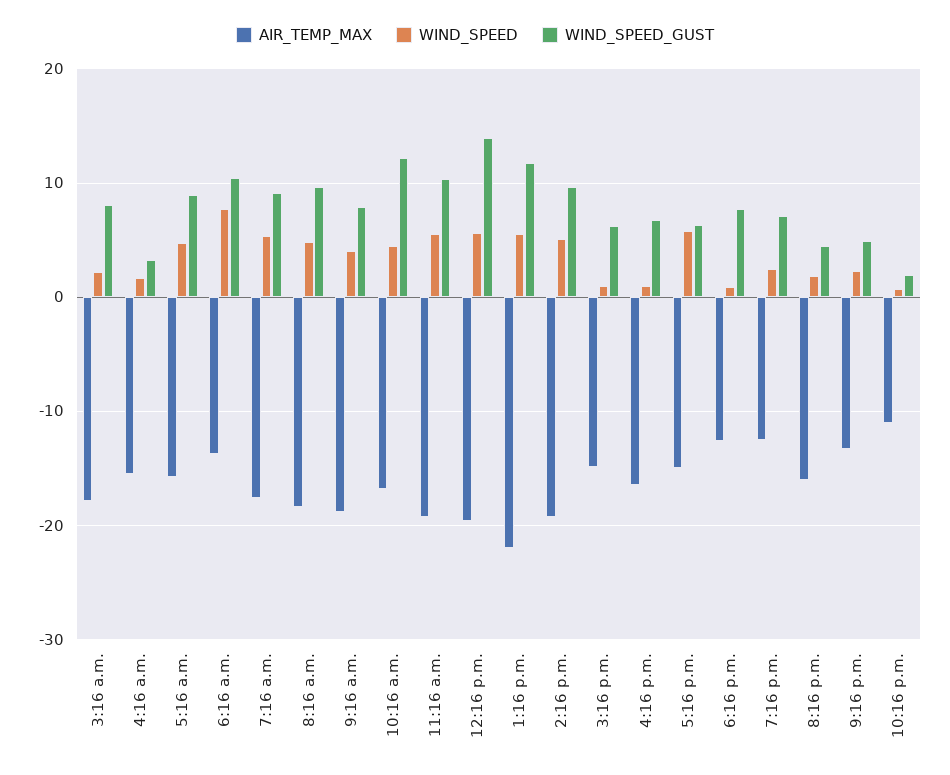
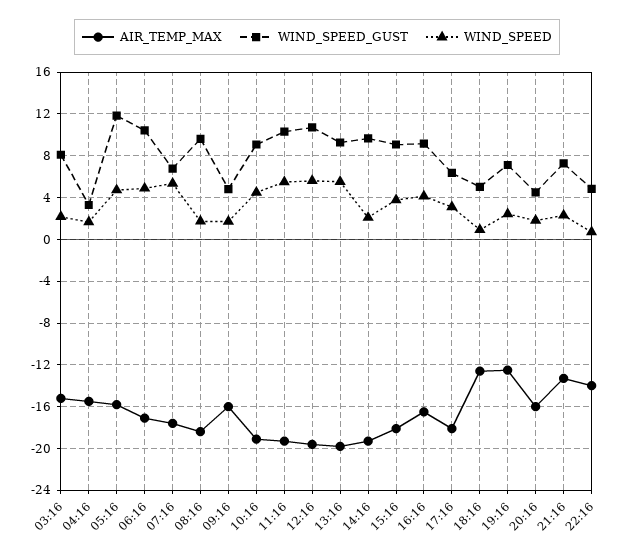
  {
    "AIR_TEMP_MAX": {
-     "3:16 a.m.": -18,
+     "3:16 a.m.": -15,
      "4:16 a.m.": -16,
      "5:16 a.m.": -16,
-     "6:16 a.m.": -14,
+     "6:16 a.m.": -17,
      "7:16 a.m.": -18,
      "8:16 a.m.": -18,
-     "9:16 a.m.": -19,
+     "9:16 a.m.": -16,
-     "10:16 a.m.": -17,
+     "10:16 a.m.": -19,
      "11:16 a.m.": -19,
      "12:16 p.m.": -20,
-     "1:16 p.m.": -22,
+     "1:16 p.m.": -20,
      "2:16 p.m.": -19,
-     "3:16 p.m.": -15,
+     "3:16 p.m.": -18,
      "4:16 p.m.": -17,
-     "5:16 p.m.": -15,
+     "5:16 p.m.": -18,
      "6:16 p.m.": -13,
      "7:16 p.m.": -13,
      "8:16 p.m.": -16,
      "9:16 p.m.": -13,
-     "10:16 p.m.": -11
+     "10:16 p.m.": -14
    },
    "WIND_SPEED": {
      "3:16 a.m.": 2,
      "4:16 a.m.": 2,
      "5:16 a.m.": 5,
-     "6:16 a.m.": 8,
+     "6:16 a.m.": 5,
      "7:16 a.m.": 5,
-     "8:16 a.m.": 5,
+     "8:16 a.m.": 2,
-     "9:16 a.m.": 4,
+     "9:16 a.m.": 2,
      "10:16 a.m.": 5,
      "11:16 a.m.": 6,
      "12:16 p.m.": 6,
      "1:16 p.m.": 6,
-     "2:16 p.m.": 5,
+     "2:16 p.m.": 2,
-     "3:16 p.m.": 1,
+     "3:16 p.m.": 4,
-     "4:16 p.m.": 1,
+     "4:16 p.m.": 4,
-     "5:16 p.m.": 6,
+     "5:16 p.m.": 3,
      "6:16 p.m.": 1,
      "7:16 p.m.": 2,
      "8:16 p.m.": 2,
      "9:16 p.m.": 2,
      "10:16 p.m.": 1
    },
    "WIND_SPEED_GUST": {
      "3:16 a.m.": 8,
      "4:16 a.m.": 3,
-     "5:16 a.m.": 9,
+     "5:16 a.m.": 12,
      "6:16 a.m.": 10,
-     "7:16 a.m.": 9,
+     "7:16 a.m.": 7,
      "8:16 a.m.": 10,
-     "9:16 a.m.": 8,
+     "9:16 a.m.": 5,
-     "10:16 a.m.": 12,
+     "10:16 a.m.": 9,
      "11:16 a.m.": 10,
-     "12:16 p.m.": 14,
+     "12:16 p.m.": 11,
-     "1:16 p.m.": 12,
+     "1:16 p.m.": 9,
      "2:16 p.m.": 10,
-     "3:16 p.m.": 6,
+     "3:16 p.m.": 9,
-     "4:16 p.m.": 7,
+     "4:16 p.m.": 9,
      "5:16 p.m.": 6,
-     "6:16 p.m.": 8,
+     "6:16 p.m.": 5,
      "7:16 p.m.": 7,
      "8:16 p.m.": 5,
-     "9:16 p.m.": 5,
+     "9:16 p.m.": 7,
-     "10:16 p.m.": 2
+     "10:16 p.m.": 5
    }
  }

